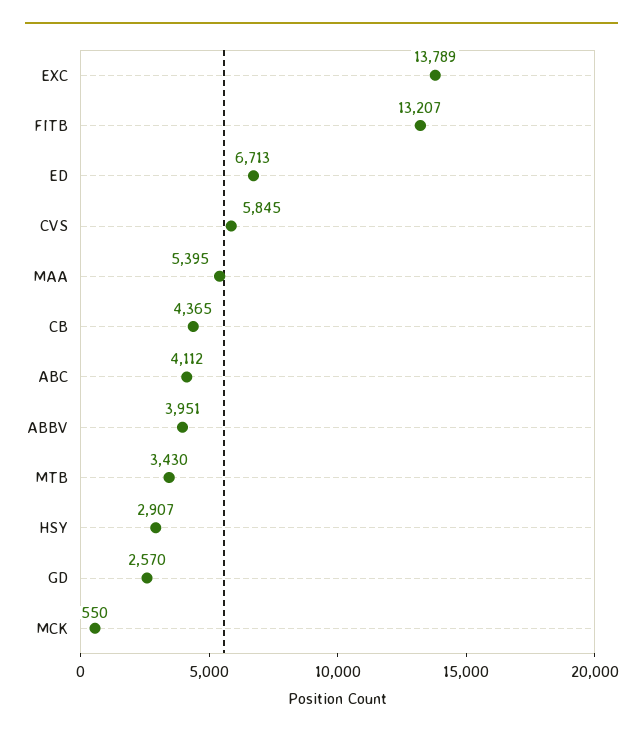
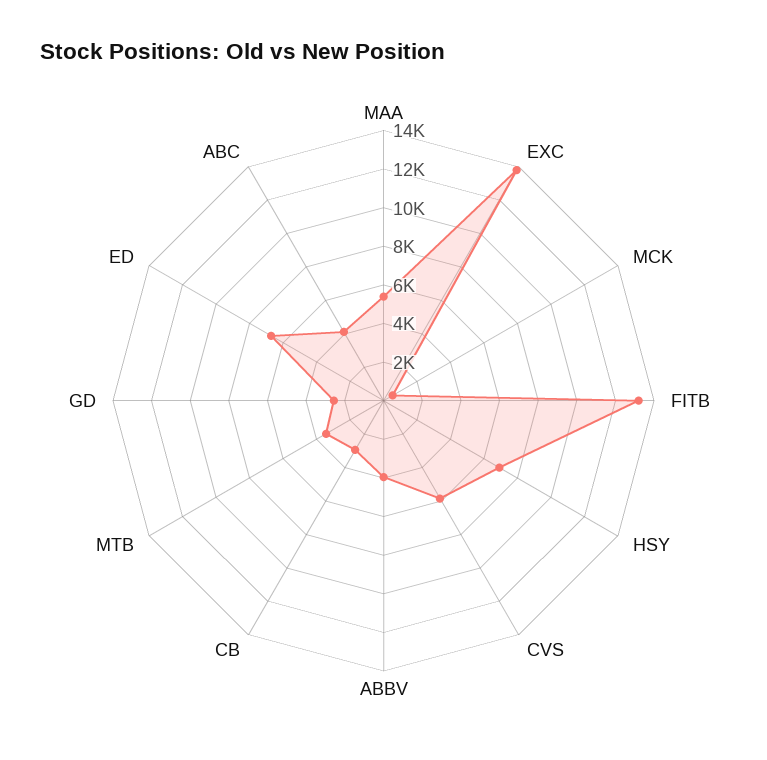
  {
    "EXC": 13789,
    "FITB": 13207,
    "ED": 6713,
    "CVS": 5845,
    "MAA": 5395,
-   "CB": 4365,
+   "CB": 3000,
    "ABC": 4112,
    "ABBV": 3951,
    "MTB": 3430,
-   "HSY": 2907,
+   "HSY": 7000,
    "GD": 2570,
    "MCK": 550
  }

